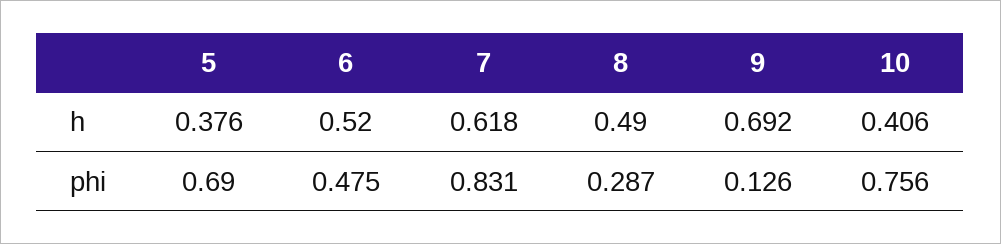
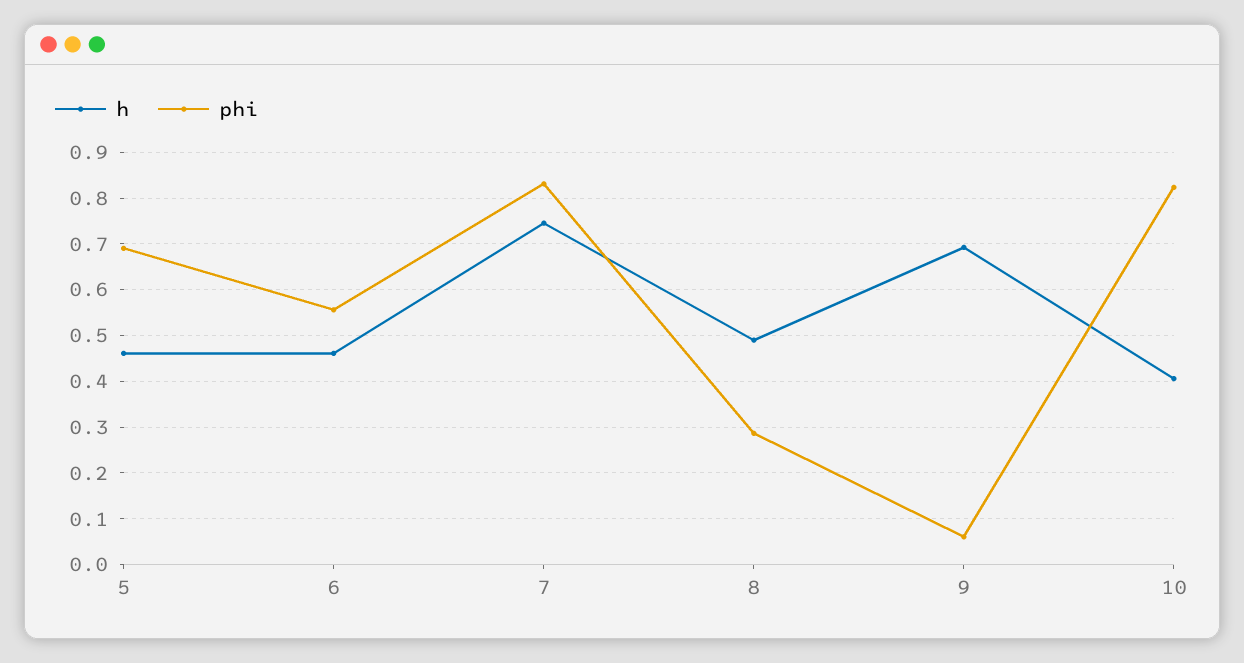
  {
    "h": {
-     "5": 0.376,
+     "5": 0.46,
-     "6": 0.52,
+     "6": 0.46,
-     "7": 0.618,
+     "7": 0.74,
      "8": 0.49,
      "9": 0.692,
      "10": 0.406
    },
    "phi": {
      "5": 0.69,
-     "6": 0.475,
+     "6": 0.56,
      "7": 0.831,
      "8": 0.287,
-     "9": 0.126,
+     "9": 0.06,
-     "10": 0.756
+     "10": 0.82
    }
  }

